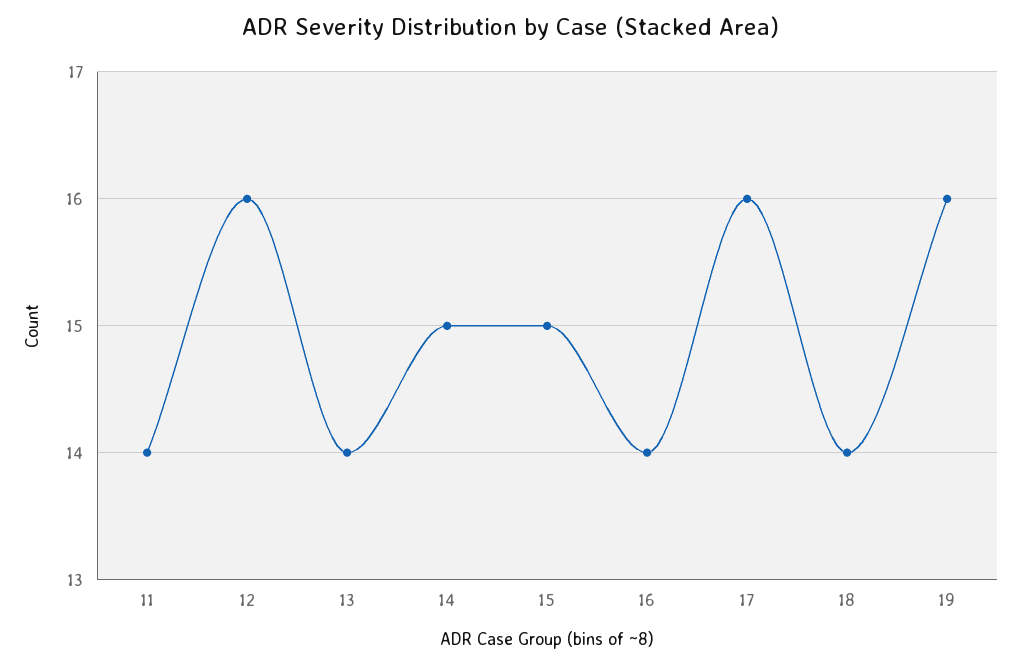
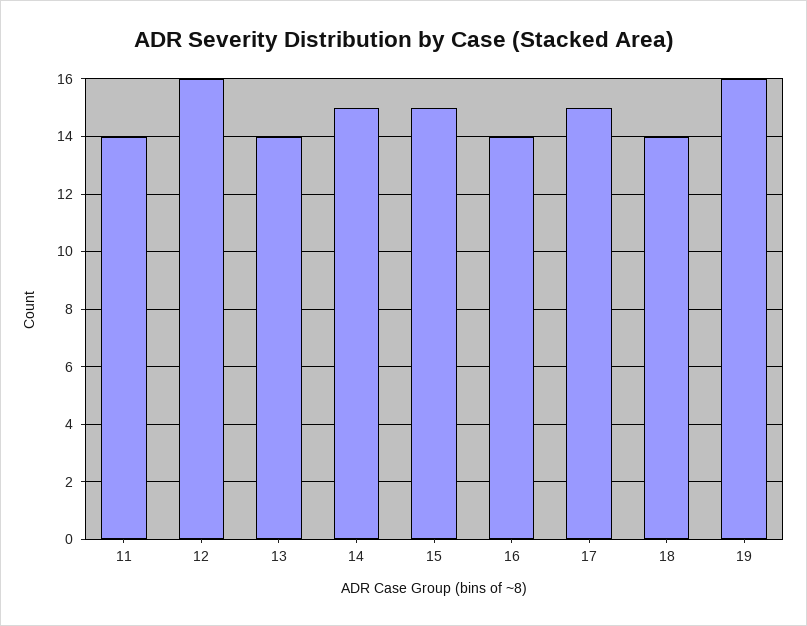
  {
    "11": 14,
    "12": 16,
    "13": 14,
    "14": 15,
    "15": 15,
    "16": 14,
-   "17": 16,
+   "17": 15,
    "18": 14,
    "19": 16
  }

